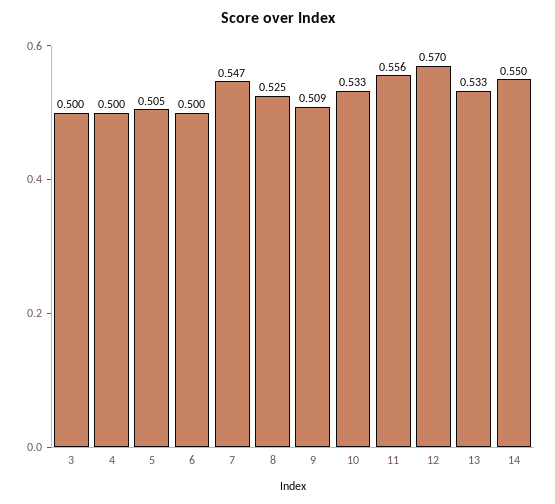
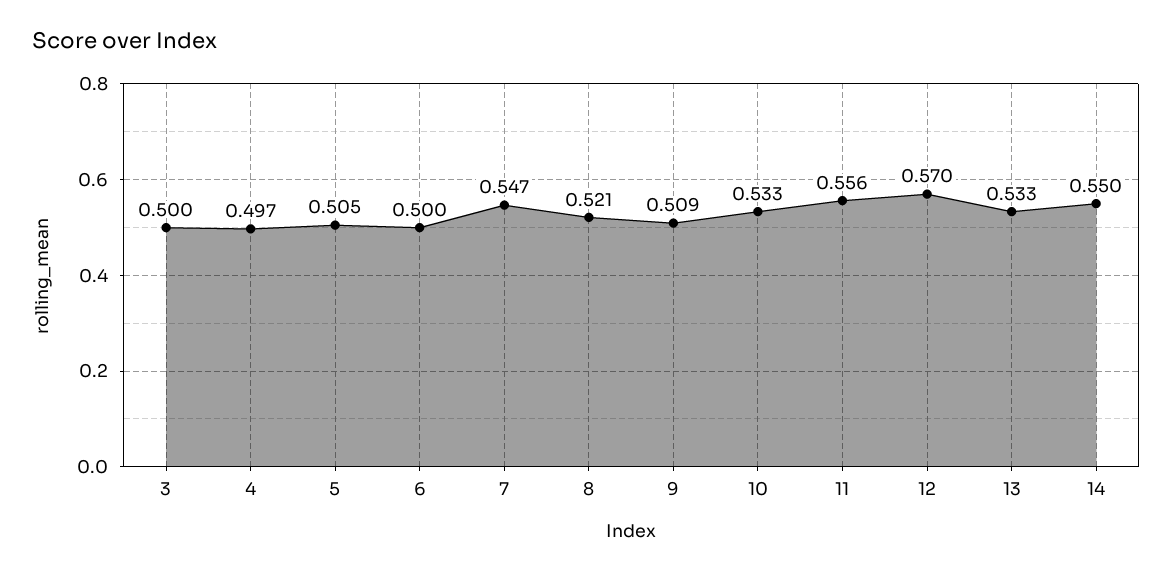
  {
    "3": 0.5,
-   "4": 0.5,
+   "4": 0.497,
    "5": 0.505,
    "6": 0.5,
    "7": 0.547,
-   "8": 0.525,
+   "8": 0.521,
    "9": 0.509,
    "10": 0.533,
    "11": 0.556,
    "12": 0.57,
    "13": 0.533,
    "14": 0.55
  }

